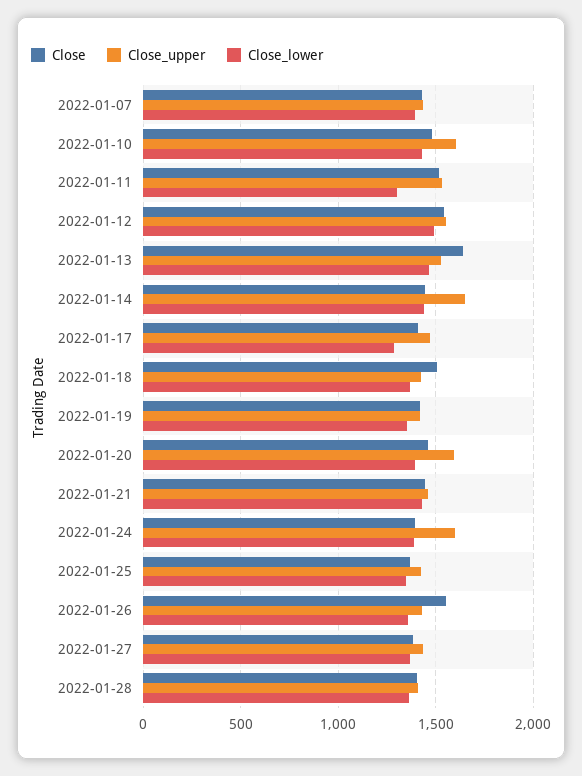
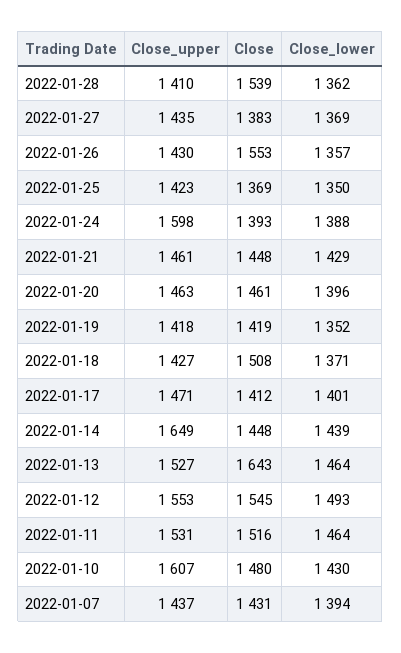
  {
    "Close": {
      "2022-01-07": 1431,
      "2022-01-10": 1480,
      "2022-01-11": 1516,
      "2022-01-12": 1545,
      "2022-01-13": 1643,
      "2022-01-14": 1448,
      "2022-01-17": 1412,
      "2022-01-18": 1508,
      "2022-01-19": 1419,
      "2022-01-20": 1461,
      "2022-01-21": 1448,
      "2022-01-24": 1393,
      "2022-01-25": 1369,
      "2022-01-26": 1553,
      "2022-01-27": 1383,
-     "2022-01-28": 1400
+     "2022-01-28": 1539
    },
    "Close_upper": {
      "2022-01-07": 1437,
      "2022-01-10": 1607,
      "2022-01-11": 1531,
      "2022-01-12": 1553,
      "2022-01-13": 1527,
      "2022-01-14": 1649,
      "2022-01-17": 1471,
      "2022-01-18": 1427,
      "2022-01-19": 1418,
-     "2022-01-20": 1600,
+     "2022-01-20": 1463,
      "2022-01-21": 1461,
      "2022-01-24": 1598,
      "2022-01-25": 1423,
      "2022-01-26": 1430,
      "2022-01-27": 1435,
      "2022-01-28": 1410
    },
    "Close_lower": {
      "2022-01-07": 1394,
      "2022-01-10": 1430,
-     "2022-01-11": 1300,
+     "2022-01-11": 1464,
      "2022-01-12": 1493,
      "2022-01-13": 1464,
      "2022-01-14": 1439,
-     "2022-01-17": 1300,
+     "2022-01-17": 1401,
      "2022-01-18": 1371,
      "2022-01-19": 1352,
      "2022-01-20": 1396,
      "2022-01-21": 1429,
      "2022-01-24": 1388,
      "2022-01-25": 1350,
      "2022-01-26": 1357,
      "2022-01-27": 1369,
      "2022-01-28": 1362
    }
  }

